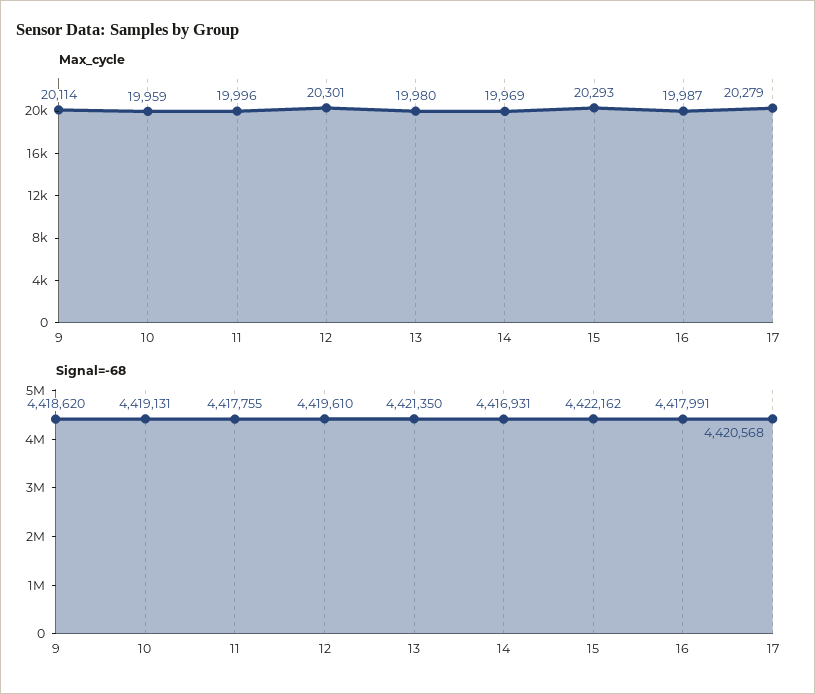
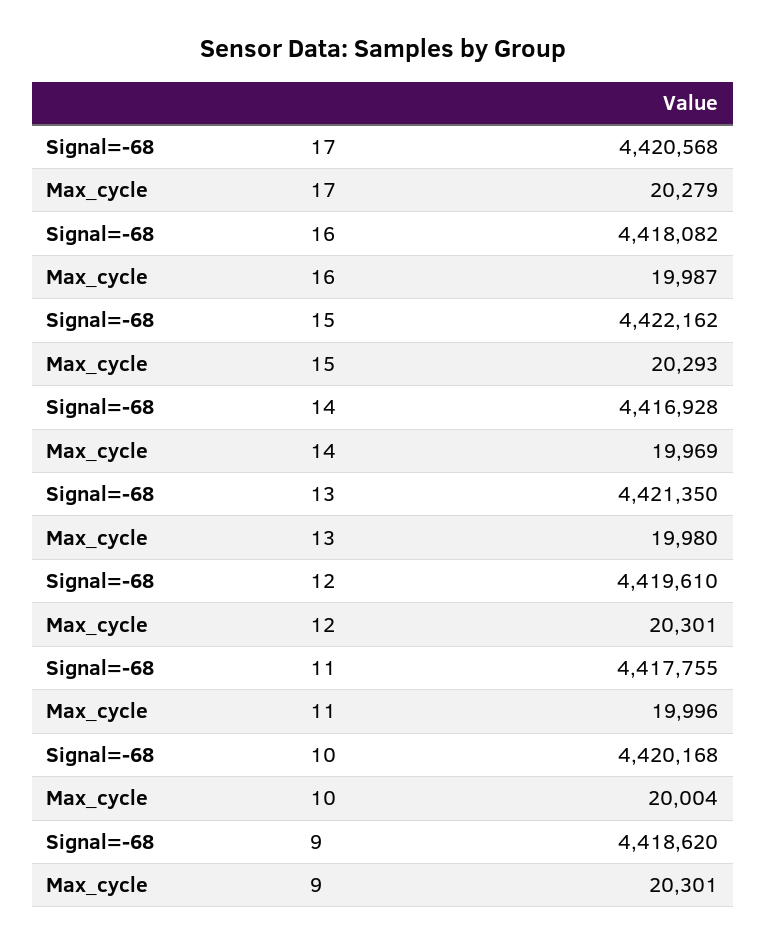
  {
    "Max_cycle": {
-     "9": 20114,
+     "9": 20301,
-     "10": 19959,
+     "10": 20004,
      "11": 19996,
      "12": 20301,
      "13": 19980,
      "14": 19969,
      "15": 20293,
      "16": 19987,
      "17": 20279
    },
    "Signal=-68": {
      "9": 4418620,
-     "10": 4419131,
+     "10": 4420168,
      "11": 4417755,
      "12": 4419610,
      "13": 4421350,
-     "14": 4416931,
+     "14": 4416928,
      "15": 4422162,
-     "16": 4417991,
+     "16": 4418082,
      "17": 4420568
    }
  }

